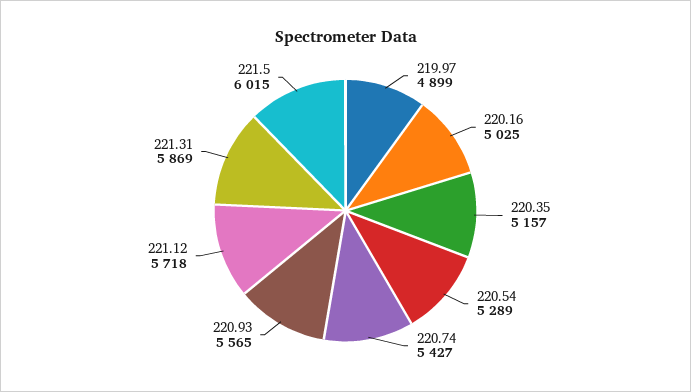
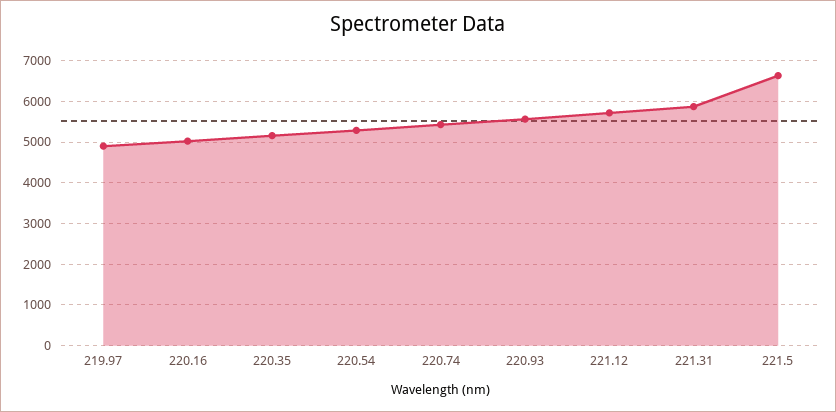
  {
    "219.97": 4899,
    "220.16": 5025,
    "220.35": 5157,
    "220.54": 5289,
    "220.74": 5427,
    "220.93": 5565,
    "221.12": 5718,
    "221.31": 5869,
-   "221.5": 6015
+   "221.5": 6600
  }

